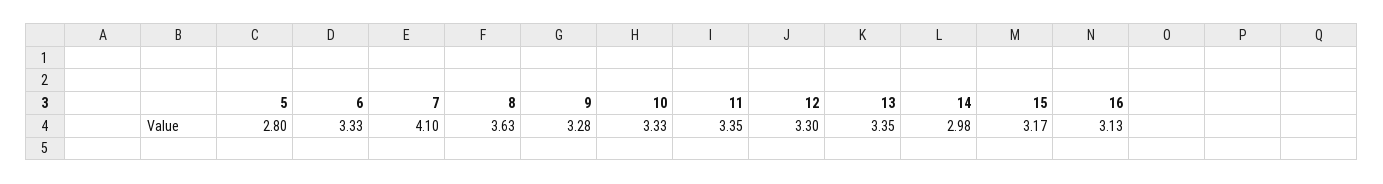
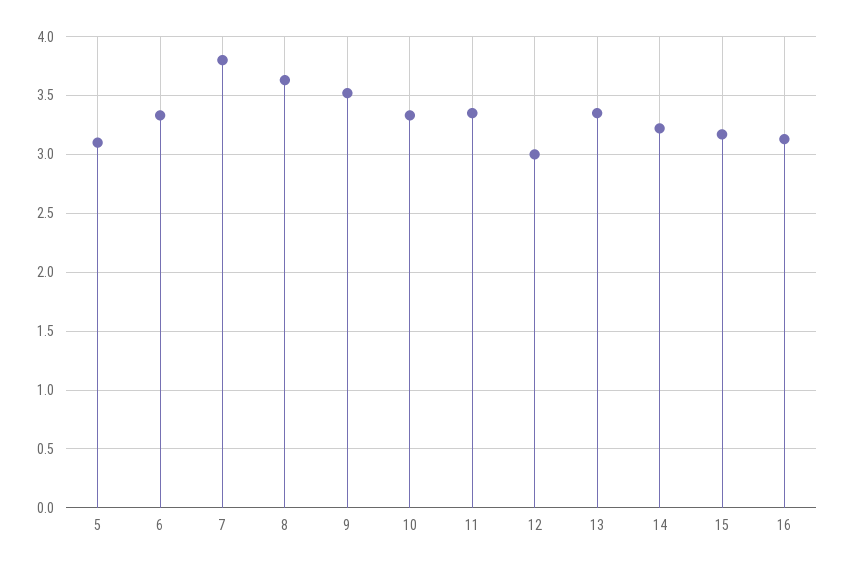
  {
-   "5": 2.8,
+   "5": 3.1,
    "6": 3.33,
-   "7": 4.1,
+   "7": 3.8,
    "8": 3.63,
-   "9": 3.28,
+   "9": 3.5,
    "10": 3.33,
    "11": 3.35,
-   "12": 3.3,
+   "12": 3,
    "13": 3.35,
-   "14": 2.98,
+   "14": 3.2,
    "15": 3.17,
    "16": 3.13
  }

